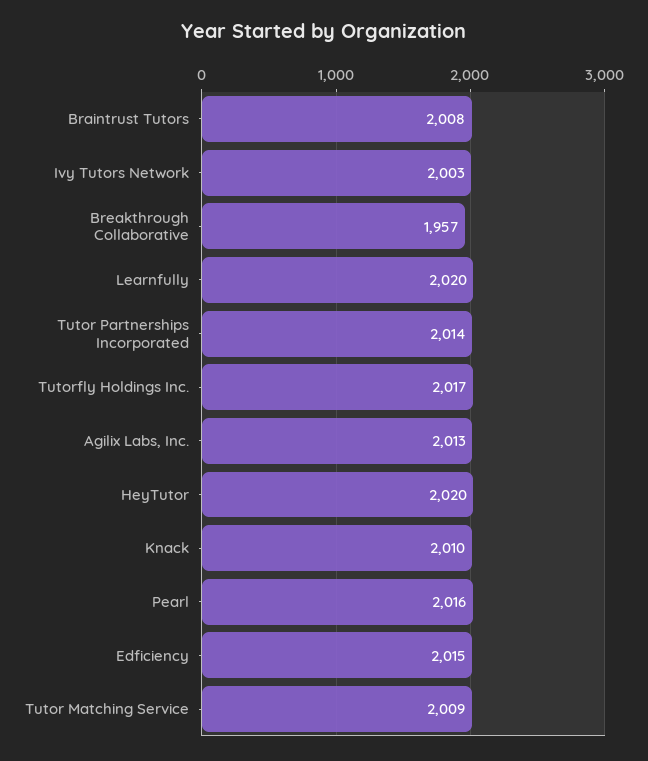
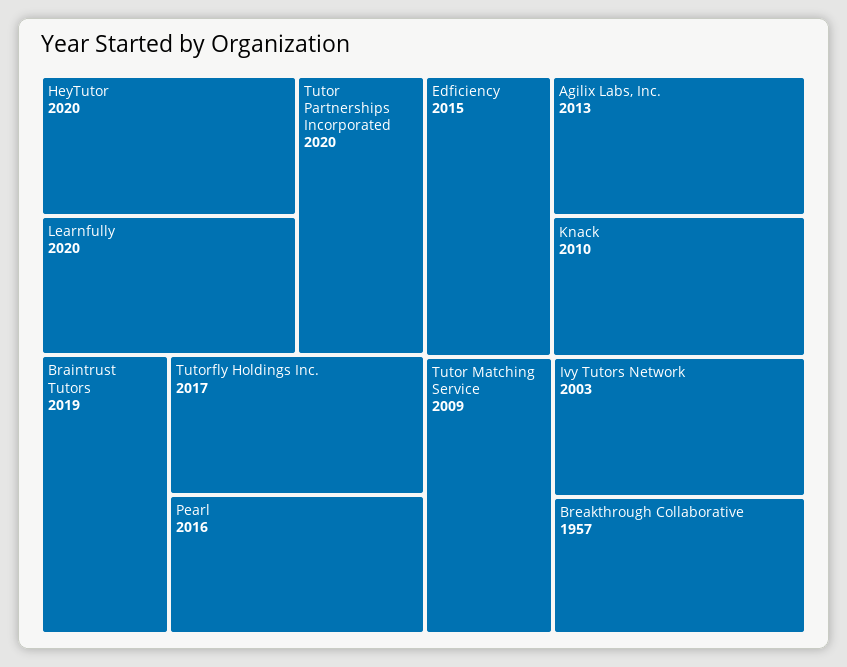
  {
-   "Braintrust Tutors": 2008,
+   "Braintrust Tutors": 2019,
    "Ivy Tutors Network": 2003,
    "Breakthrough Collaborative": 1957,
    "Learnfully": 2020,
-   "Tutor Partnerships Incorporated": 2014,
+   "Tutor Partnerships Incorporated": 2020,
    "Tutorfly Holdings Inc.": 2017,
    "Agilix Labs, Inc.": 2013,
    "HeyTutor": 2020,
    "Knack": 2010,
    "Pearl": 2016,
    "Edficiency": 2015,
    "Tutor Matching Service": 2009
  }

